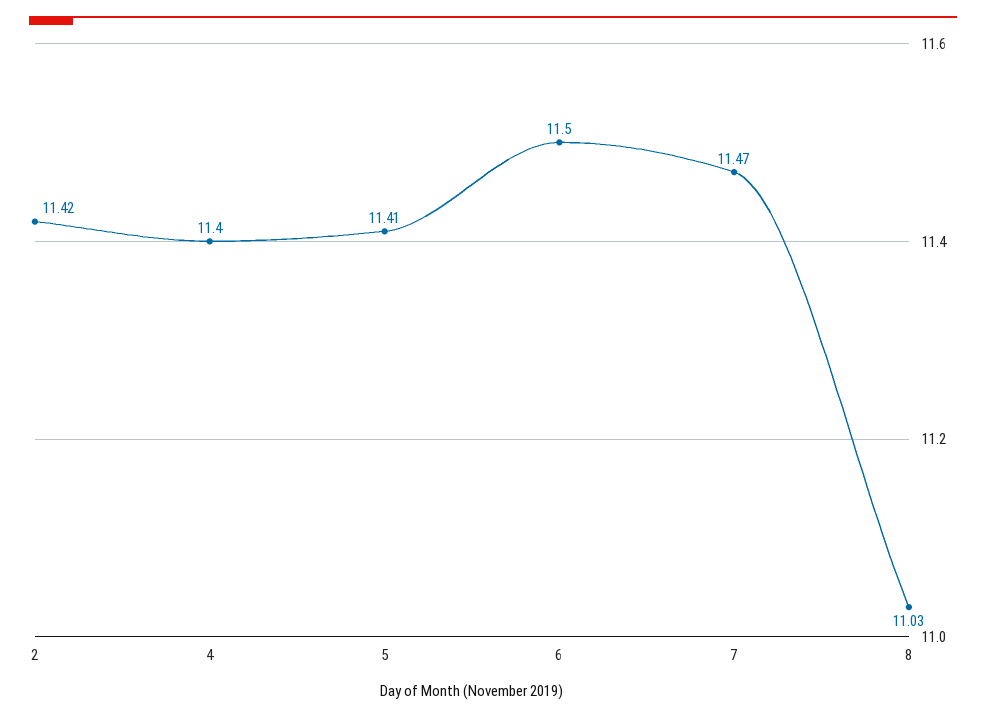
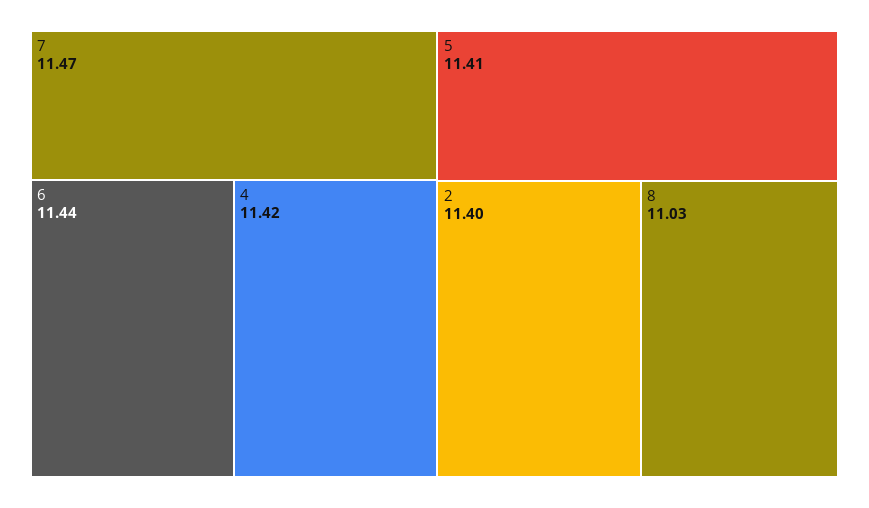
  {
-   "2": 11.42,
+   "2": 11.4,
-   "4": 11.4,
+   "4": 11.42,
    "5": 11.41,
-   "6": 11.5,
+   "6": 11.44,
    "7": 11.47,
    "8": 11.03
  }

